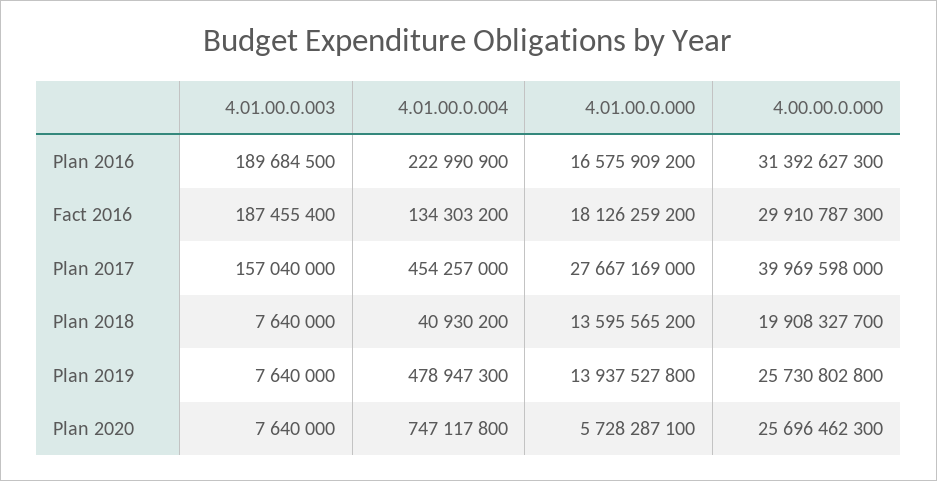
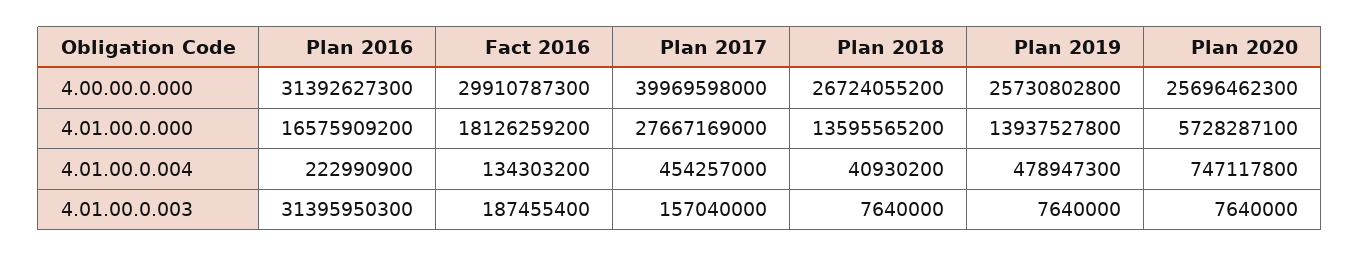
  {
    "4.01.00.0.003": {
-     "Plan 2016": 189684500,
+     "Plan 2016": 31395950300,
      "Fact 2016": 187455400,
      "Plan 2017": 157040000,
      "Plan 2018": 7640000,
      "Plan 2019": 7640000,
      "Plan 2020": 7640000
    },
    "4.01.00.0.004": {
      "Plan 2016": 222990900,
      "Fact 2016": 134303200,
      "Plan 2017": 454257000,
      "Plan 2018": 40930200,
      "Plan 2019": 478947300,
      "Plan 2020": 747117800
    },
    "4.01.00.0.000": {
      "Plan 2016": 16575909200,
      "Fact 2016": 18126259200,
      "Plan 2017": 27667169000,
      "Plan 2018": 13595565200,
      "Plan 2019": 13937527800,
      "Plan 2020": 5728287100
    },
    "4.00.00.0.000": {
      "Plan 2016": 31392627300,
      "Fact 2016": 29910787300,
      "Plan 2017": 39969598000,
-     "Plan 2018": 19908327700,
+     "Plan 2018": 26724055200,
      "Plan 2019": 25730802800,
      "Plan 2020": 25696462300
    }
  }

